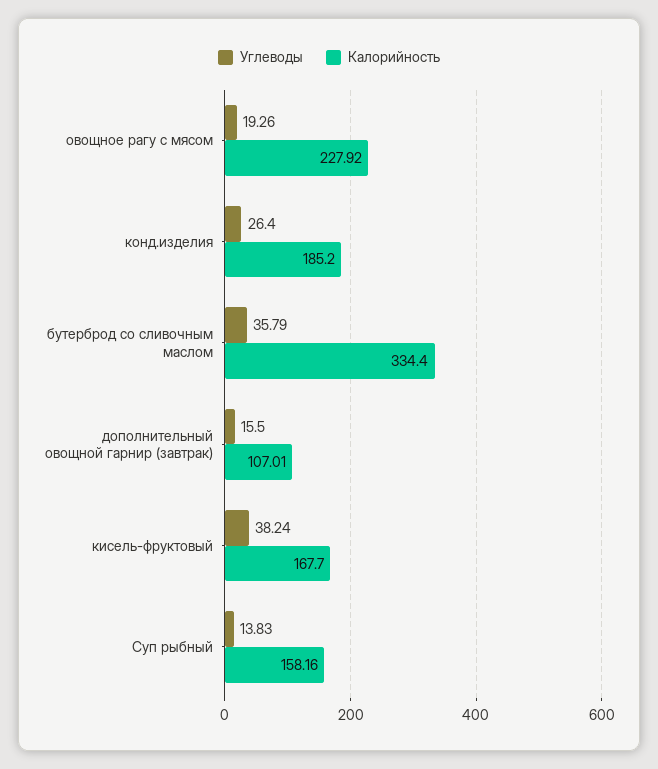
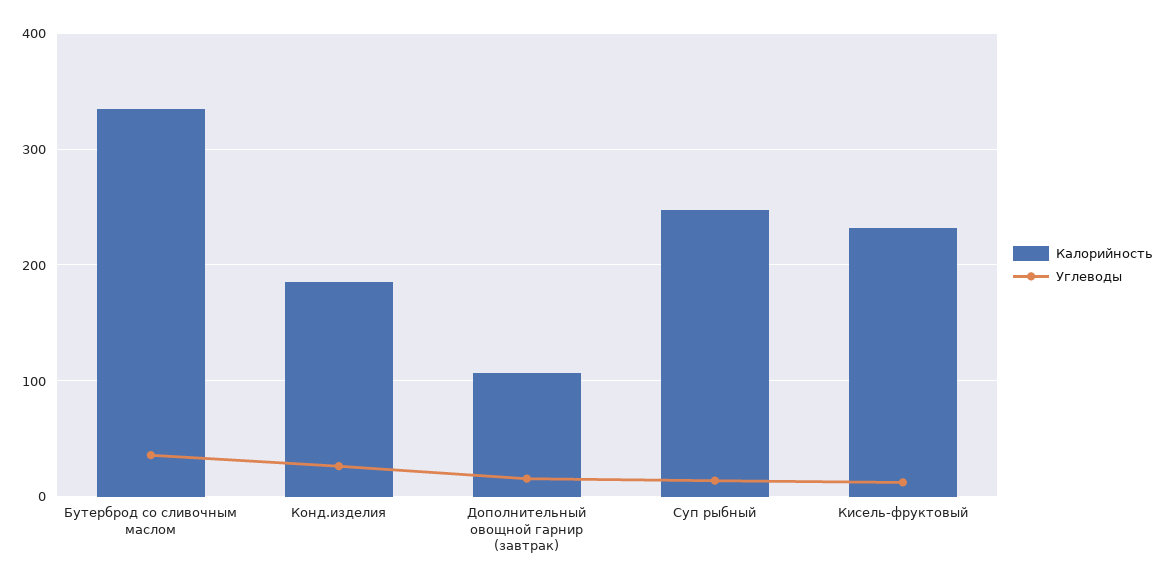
  {
    "Углеводы": {
-     "овощное рагу с мясом": 19.26,
      "конд.изделия": 26.4,
      "бутерброд со сливочным маслом": 35.79,
      "дополнительный овощной гарнир (завтрак)": 15.5,
-     "кисель-фруктовый": 38.24,
+     "кисель-фруктовый": 10,
      "Суп рыбный": 13.83
    },
    "Калорийность": {
-     "овощное рагу с мясом": 227.92,
      "конд.изделия": 185.2,
      "бутерброд со сливочным маслом": 334.4,
      "дополнительный овощной гарнир (завтрак)": 107.01,
-     "кисель-фруктовый": 167.7,
+     "кисель-фруктовый": 230,
-     "Суп рыбный": 158.16
+     "Суп рыбный": 250
    }
  }

